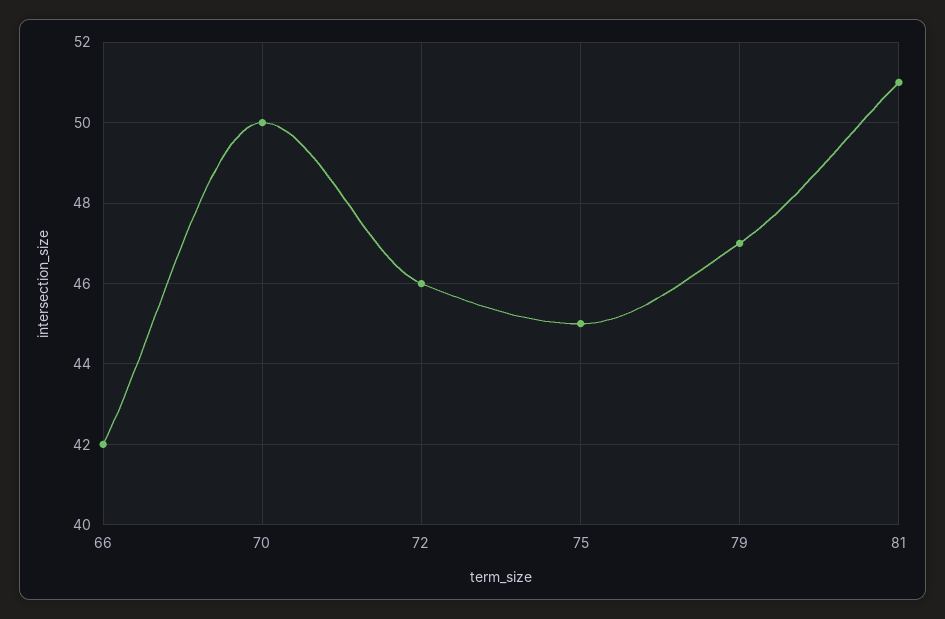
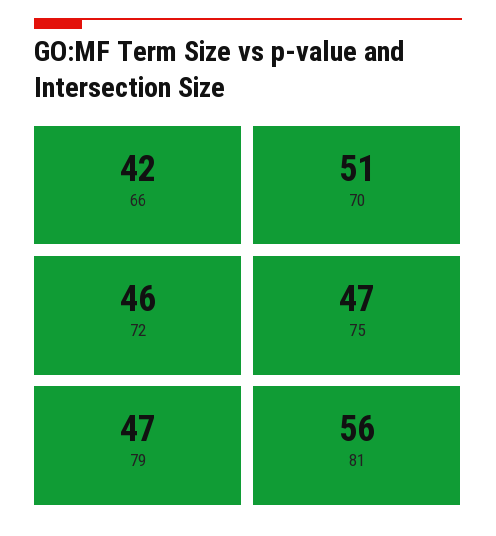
  {
    "66": 42,
-   "70": 50,
+   "70": 51,
    "72": 46,
-   "75": 45,
+   "75": 47,
    "79": 47,
-   "81": 51
+   "81": 56
  }

